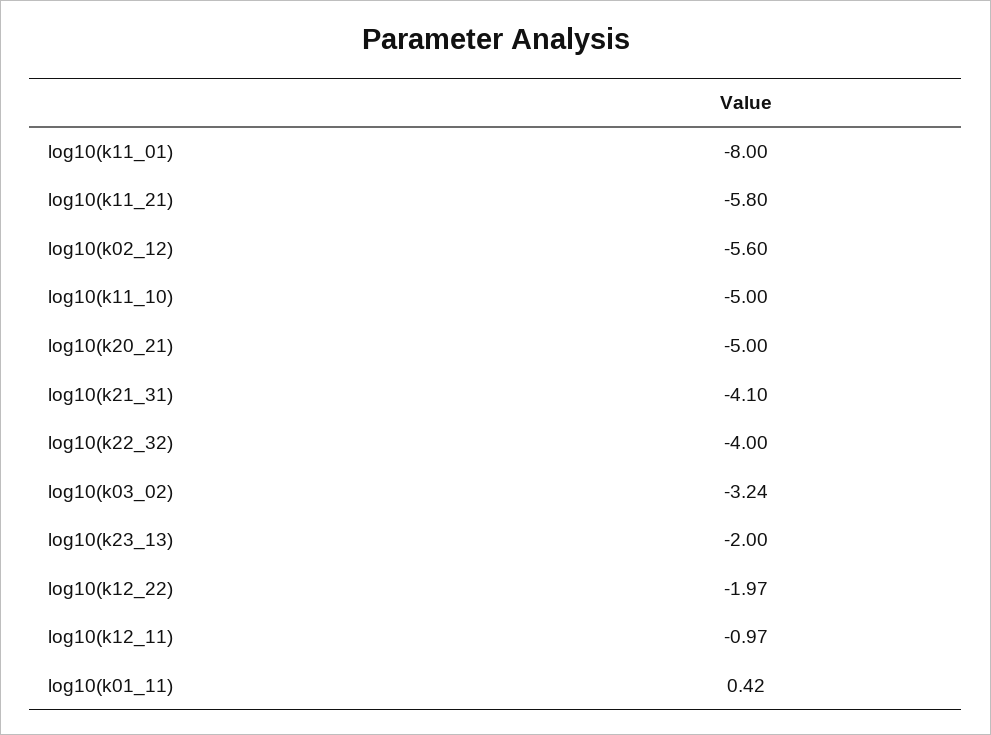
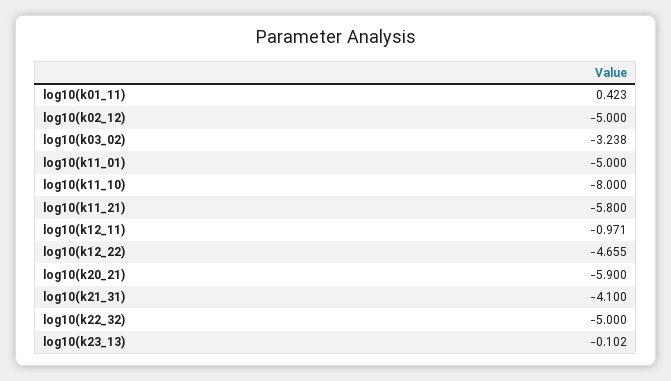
  {
-   "log10(k11_01)": -8,
+   "log10(k11_01)": -5,
    "log10(k11_21)": -5.8,
-   "log10(k02_12)": -5.6,
+   "log10(k02_12)": -5,
-   "log10(k11_10)": -5,
+   "log10(k11_10)": -8,
-   "log10(k20_21)": -5,
+   "log10(k20_21)": -5.9,
    "log10(k21_31)": -4.1,
-   "log10(k22_32)": -4,
+   "log10(k22_32)": -5,
    "log10(k03_02)": -3.238,
-   "log10(k23_13)": -2,
+   "log10(k23_13)": -0.102,
-   "log10(k12_22)": -1.97,
+   "log10(k12_22)": -4.655,
    "log10(k12_11)": -0.971,
    "log10(k01_11)": 0.423
  }

